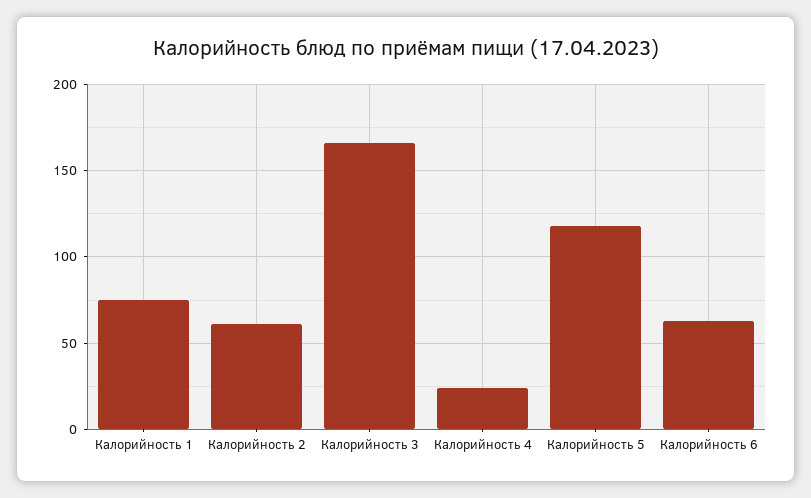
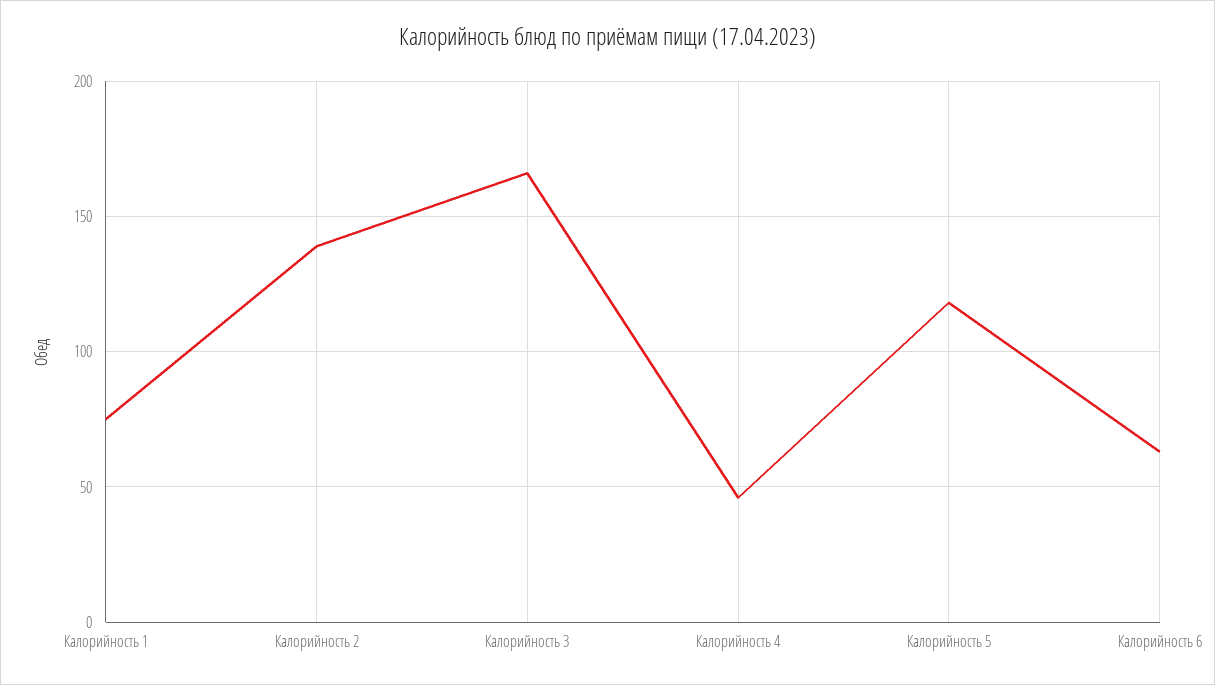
  {
    "Калорийность 1": 75,
-   "Калорийность 2": 60,
+   "Калорийность 2": 140,
    "Калорийность 3": 165,
-   "Калорийность 4": 25,
+   "Калорийность 4": 45,
    "Калорийность 5": 120,
    "Калорийность 6": 65
  }

